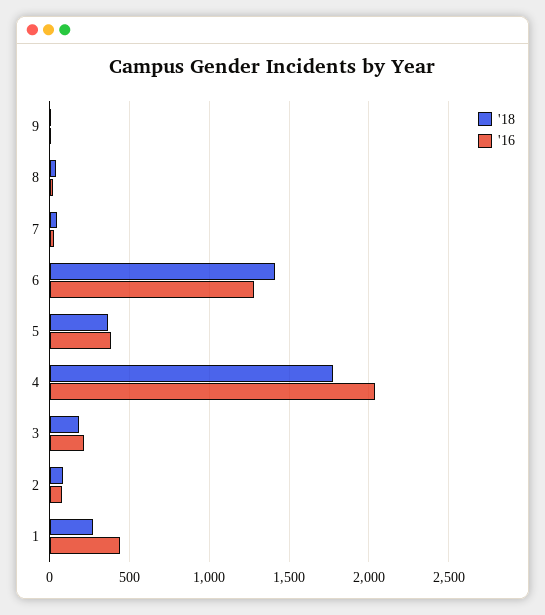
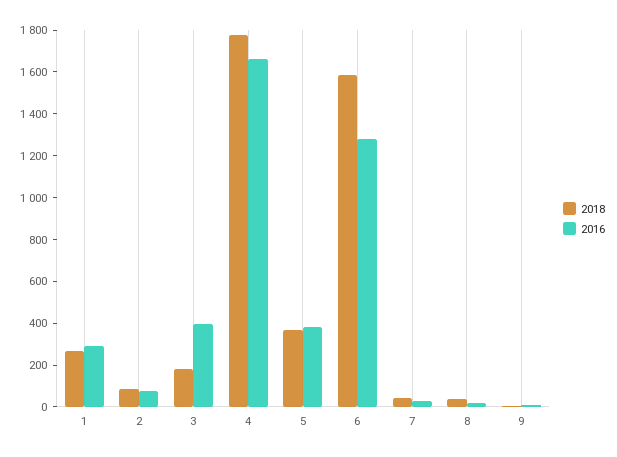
  {
    "'18": {
      "9": 0,
      "8": 50,
      "7": 50,
-     "6": 1400,
+     "6": 1600,
      "5": 350,
      "4": 1800,
      "3": 200,
      "2": 100,
      "1": 250
    },
    "'16": {
      "9": 0,
      "8": 0,
      "7": 50,
      "6": 1300,
      "5": 400,
-     "4": 2050,
+     "4": 1650,
-     "3": 200,
+     "3": 400,
      "2": 100,
-     "1": 450
+     "1": 300
    }
  }

